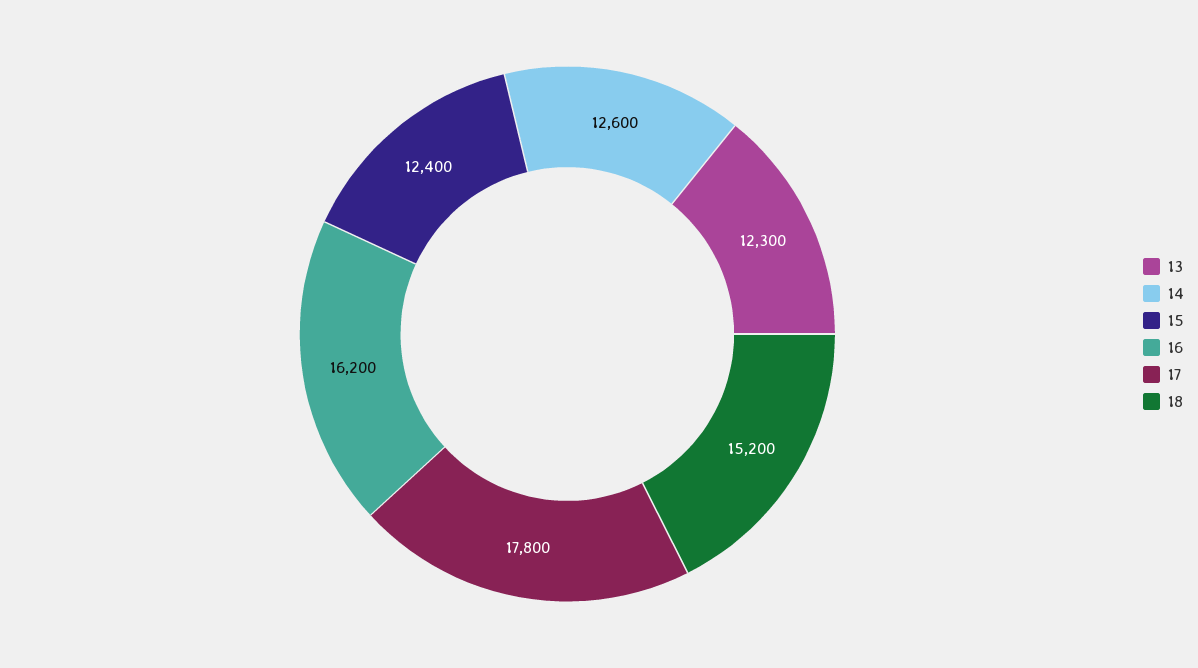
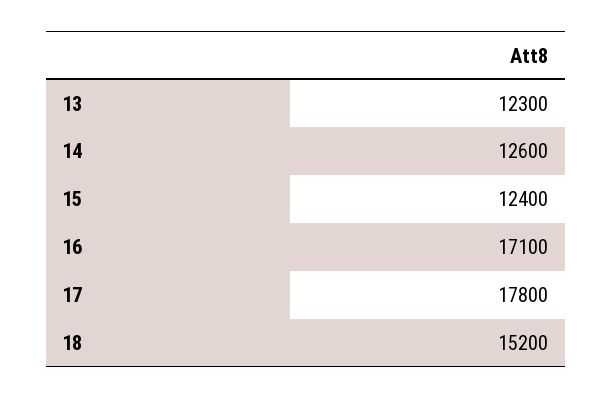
  {
    "13": 12300,
    "14": 12600,
    "15": 12400,
-   "16": 16200,
+   "16": 17100,
    "17": 17800,
    "18": 15200
  }

